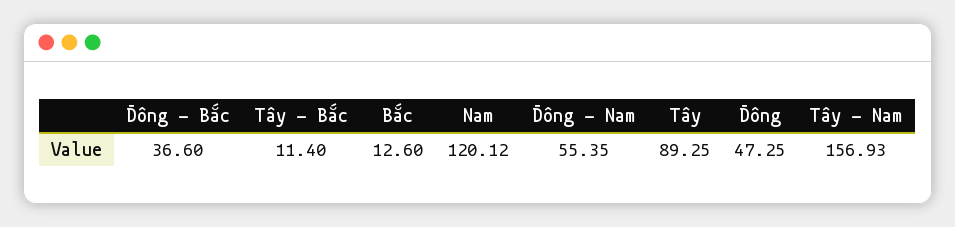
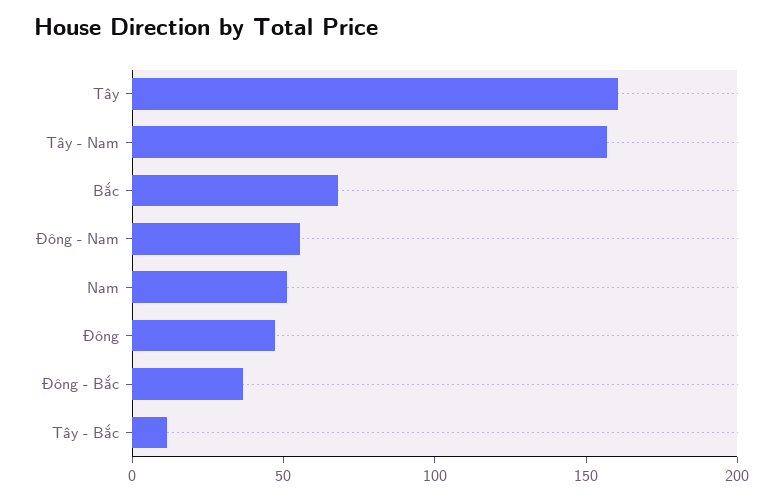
  {
    "Đông - Bắc": 36.6,
    "Tây - Bắc": 11.4,
-   "Bắc": 12.6,
+   "Bắc": 70,
-   "Nam": 120.12,
+   "Nam": 50,
    "Đông - Nam": 55.35,
-   "Tây": 89.25,
+   "Tây": 160,
    "Đông": 47.25,
    "Tây - Nam": 156.93
  }

